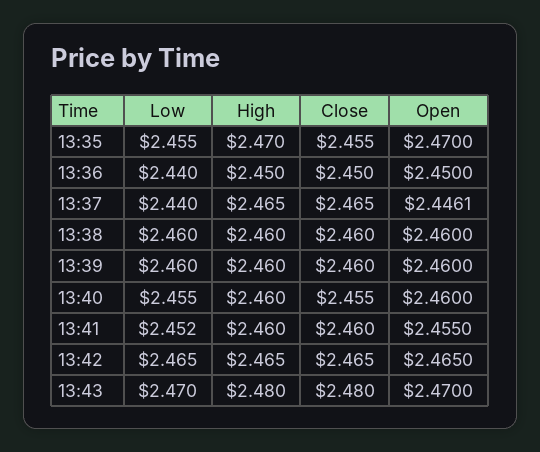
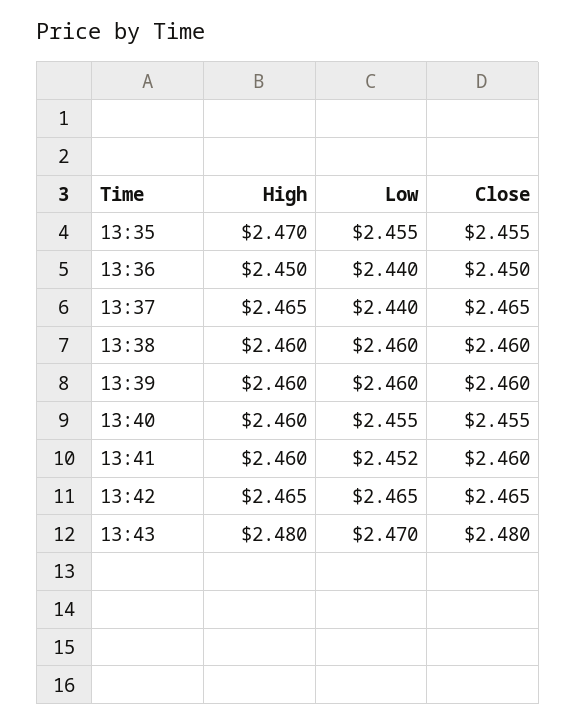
  {
    "Low": {
      "13:35": 2.455,
      "13:36": 2.44,
      "13:37": 2.44,
      "13:38": 2.46,
      "13:39": 2.46,
      "13:40": 2.455,
      "13:41": 2.452,
      "13:42": 2.465,
      "13:43": 2.47
    },
    "High": {
      "13:35": 2.47,
      "13:36": 2.45,
      "13:37": 2.465,
      "13:38": 2.46,
      "13:39": 2.46,
      "13:40": 2.46,
      "13:41": 2.46,
      "13:42": 2.465,
      "13:43": 2.48
    },
    "Close": {
      "13:35": 2.455,
      "13:36": 2.45,
      "13:37": 2.465,
      "13:38": 2.46,
      "13:39": 2.46,
      "13:40": 2.455,
      "13:41": 2.46,
      "13:42": 2.465,
      "13:43": 2.48
-   },
+   }
-   "Open": {
-     "13:35": 2.47,
-     "13:36": 2.45,
-     "13:37": 2.4461,
-     "13:38": 2.46,
-     "13:39": 2.46,
-     "13:40": 2.46,
-     "13:41": 2.455,
-     "13:42": 2.465,
-     "13:43": 2.47
-   }
  }

